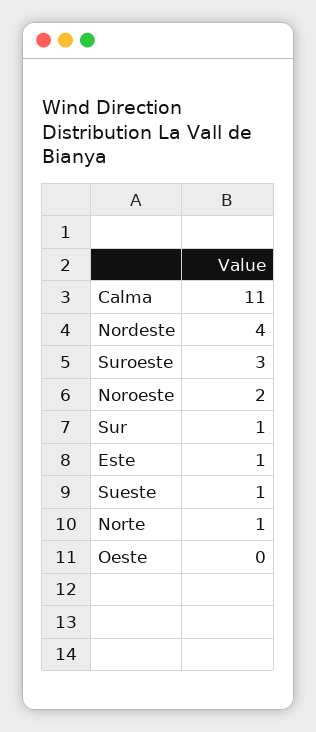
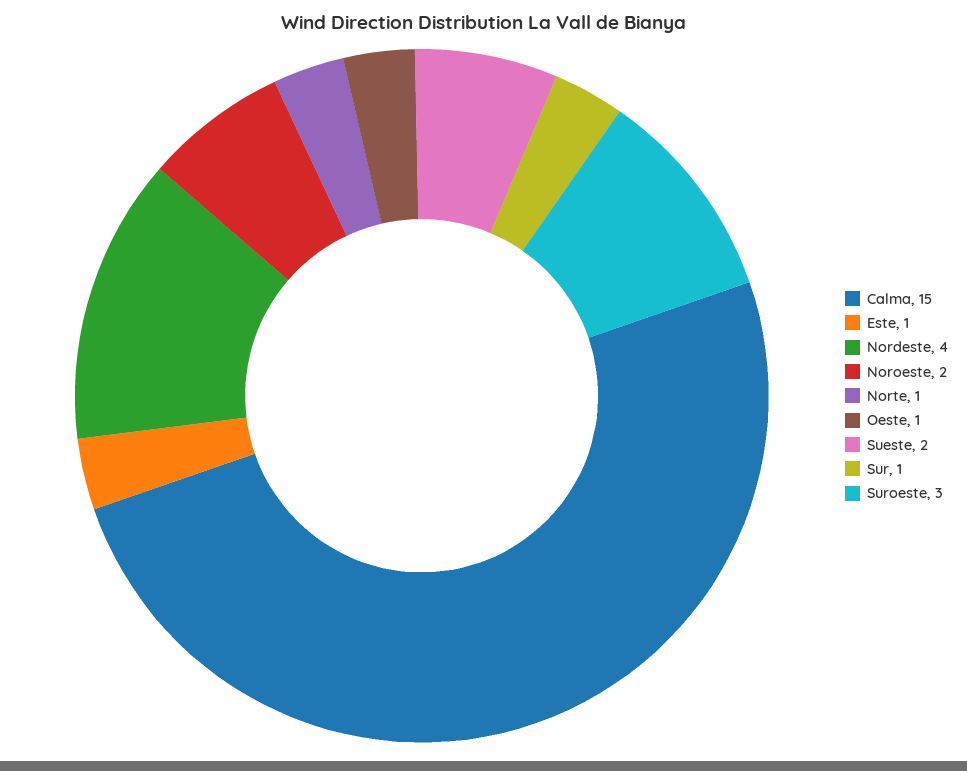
  {
-   "Calma": 11,
+   "Calma": 15,
    "Nordeste": 4,
    "Suroeste": 3,
    "Noroeste": 2,
    "Sur": 1,
    "Este": 1,
-   "Sueste": 1,
+   "Sueste": 2,
    "Norte": 1,
-   "Oeste": 0
+   "Oeste": 1
  }

